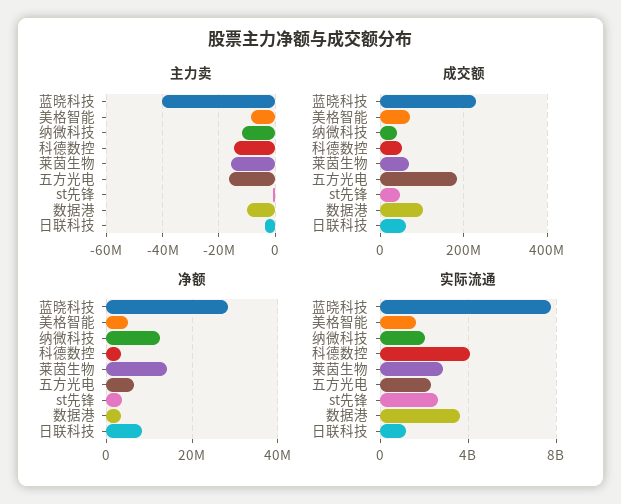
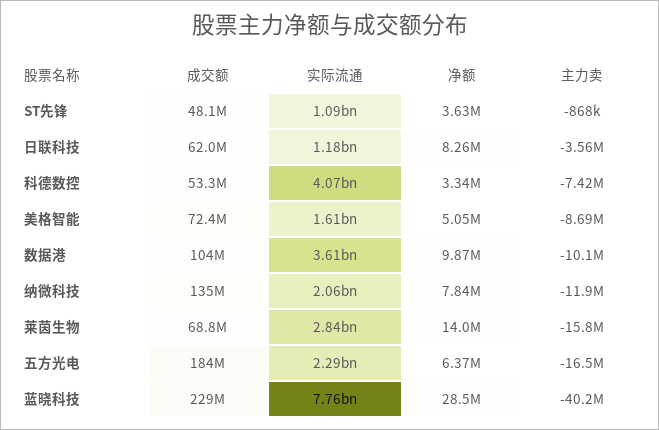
  {
    "主力卖": {
      "蓝晓科技": -40200000,
      "美格智能": -8690000,
      "纳微科技": -11900000,
-     "科德数控": -15000000,
+     "科德数控": -7420000,
      "莱茵生物": -15800000,
      "五方光电": -16500000,
      "st先锋": -868000,
      "数据港": -10100000,
      "日联科技": -3560000
    },
    "成交额": {
      "蓝晓科技": 229000000,
      "美格智能": 72400000,
-     "纳微科技": 40000000,
+     "纳微科技": 135000000,
      "科德数控": 53300000,
      "莱茵生物": 68800000,
      "五方光电": 184000000,
      "st先锋": 48100000,
      "数据港": 104000000,
      "日联科技": 62000000
    },
    "净额": {
      "蓝晓科技": 28500000,
      "美格智能": 5050000,
-     "纳微科技": 12000000,
+     "纳微科技": 7840000,
      "科德数控": 3340000,
      "莱茵生物": 14000000,
      "五方光电": 6370000,
      "st先锋": 3630000,
-     "数据港": 4000000,
+     "数据港": 9870000,
      "日联科技": 8260000
    },
    "实际流通": {
      "蓝晓科技": 7760000000,
      "美格智能": 1610000000,
      "纳微科技": 2060000000,
      "科德数控": 4070000000,
      "莱茵生物": 2840000000,
      "五方光电": 2290000000,
-     "st先锋": 2500000000,
+     "st先锋": 1090000000,
      "数据港": 3610000000,
      "日联科技": 1180000000
    }
  }

